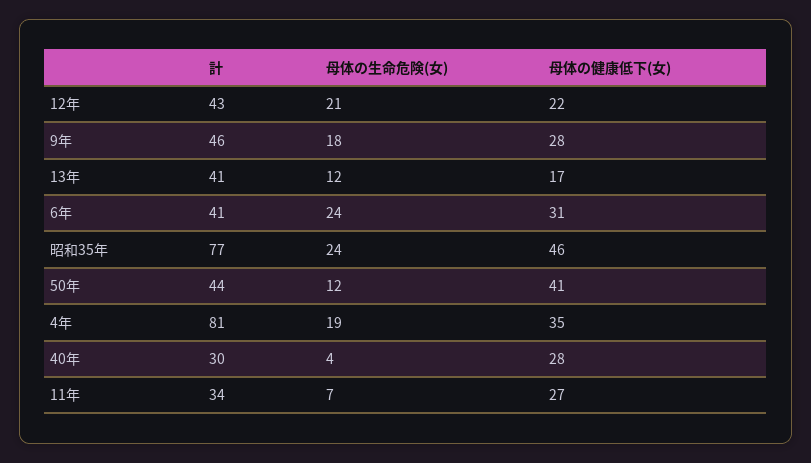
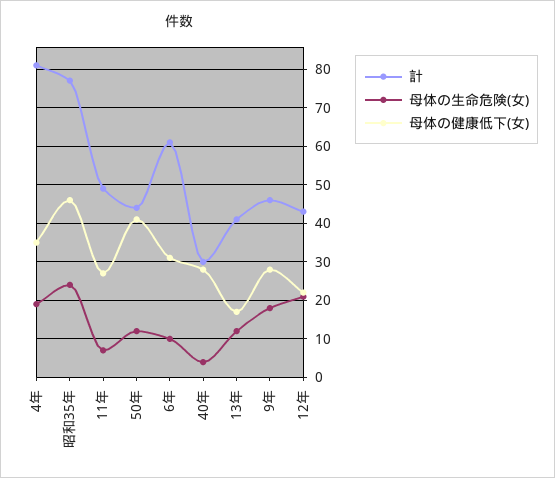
  {
    "計": {
      "12年": 43,
      "9年": 46,
      "13年": 41,
-     "6年": 41,
+     "6年": 60,
      "昭和35年": 77,
      "50年": 44,
      "4年": 81,
      "40年": 30,
-     "11年": 34
+     "11年": 50
    },
    "母体の生命危険(女)": {
      "12年": 21,
      "9年": 18,
      "13年": 12,
-     "6年": 24,
+     "6年": 10,
      "昭和35年": 24,
      "50年": 12,
      "4年": 19,
      "40年": 4,
      "11年": 7
    },
    "母体の健康低下(女)": {
      "12年": 22,
      "9年": 28,
      "13年": 17,
      "6年": 31,
      "昭和35年": 46,
      "50年": 41,
      "4年": 35,
      "40年": 28,
      "11年": 27
    }
  }

